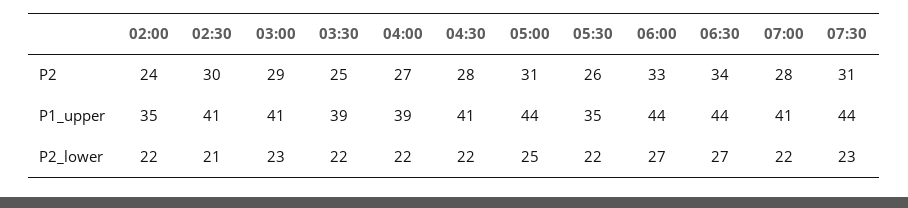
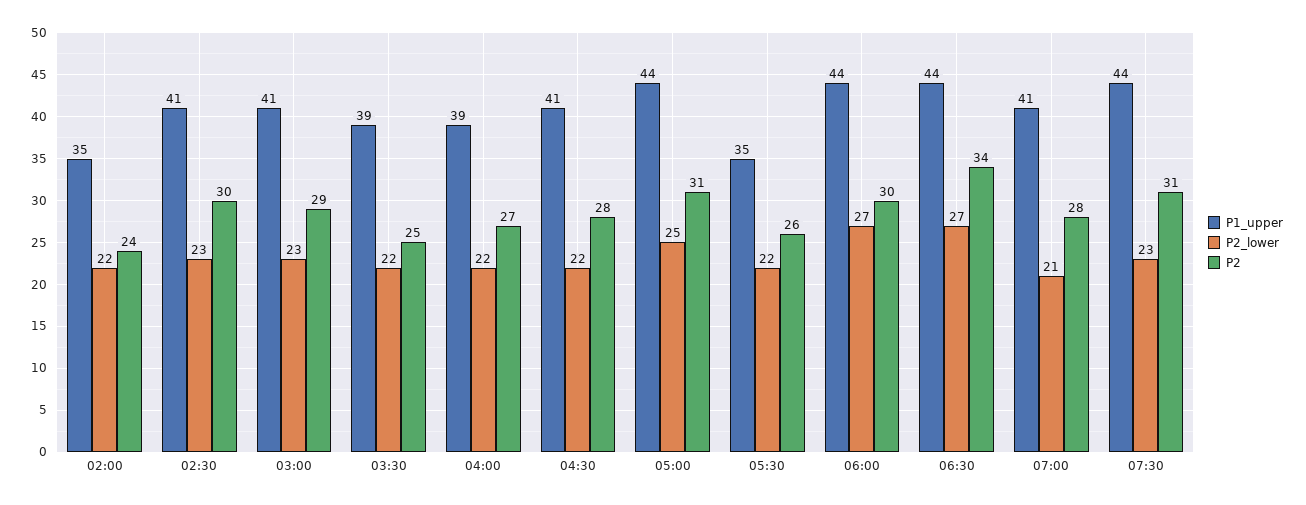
  {
    "P2": {
      "02:00": 24,
      "02:30": 30,
      "03:00": 29,
      "03:30": 25,
      "04:00": 27,
      "04:30": 28,
      "05:00": 31,
      "05:30": 26,
-     "06:00": 33,
+     "06:00": 30,
      "06:30": 34,
      "07:00": 28,
      "07:30": 31
    },
    "P1_upper": {
      "02:00": 35,
      "02:30": 41,
      "03:00": 41,
      "03:30": 39,
      "04:00": 39,
      "04:30": 41,
      "05:00": 44,
      "05:30": 35,
      "06:00": 44,
      "06:30": 44,
      "07:00": 41,
      "07:30": 44
    },
    "P2_lower": {
      "02:00": 22,
-     "02:30": 21,
+     "02:30": 23,
      "03:00": 23,
      "03:30": 22,
      "04:00": 22,
      "04:30": 22,
      "05:00": 25,
      "05:30": 22,
      "06:00": 27,
      "06:30": 27,
-     "07:00": 22,
+     "07:00": 21,
      "07:30": 23
    }
  }

